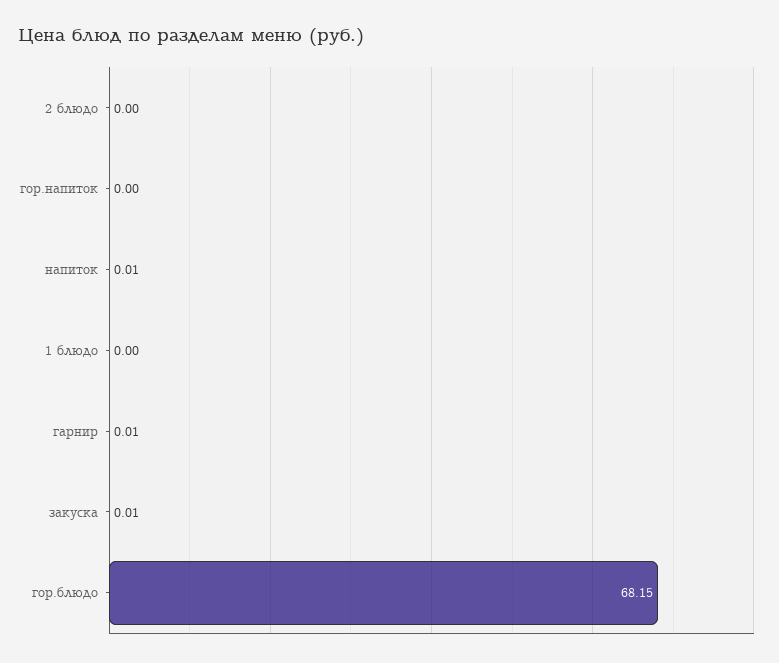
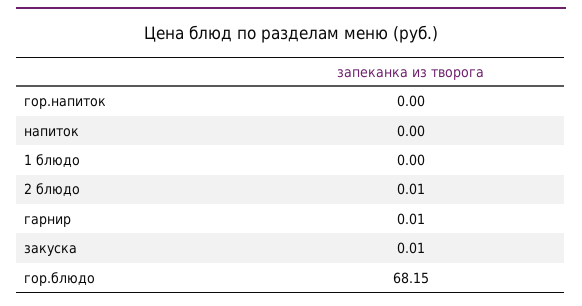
  {
-   "2 блюдо": 0,
+   "2 блюдо": 0.01,
    "гор.напиток": 0,
-   "напиток": 0.01,
+   "напиток": 0,
    "1 блюдо": 0,
    "гарнир": 0.01,
    "закуска": 0.01,
    "гор.блюдо": 68.15
  }

